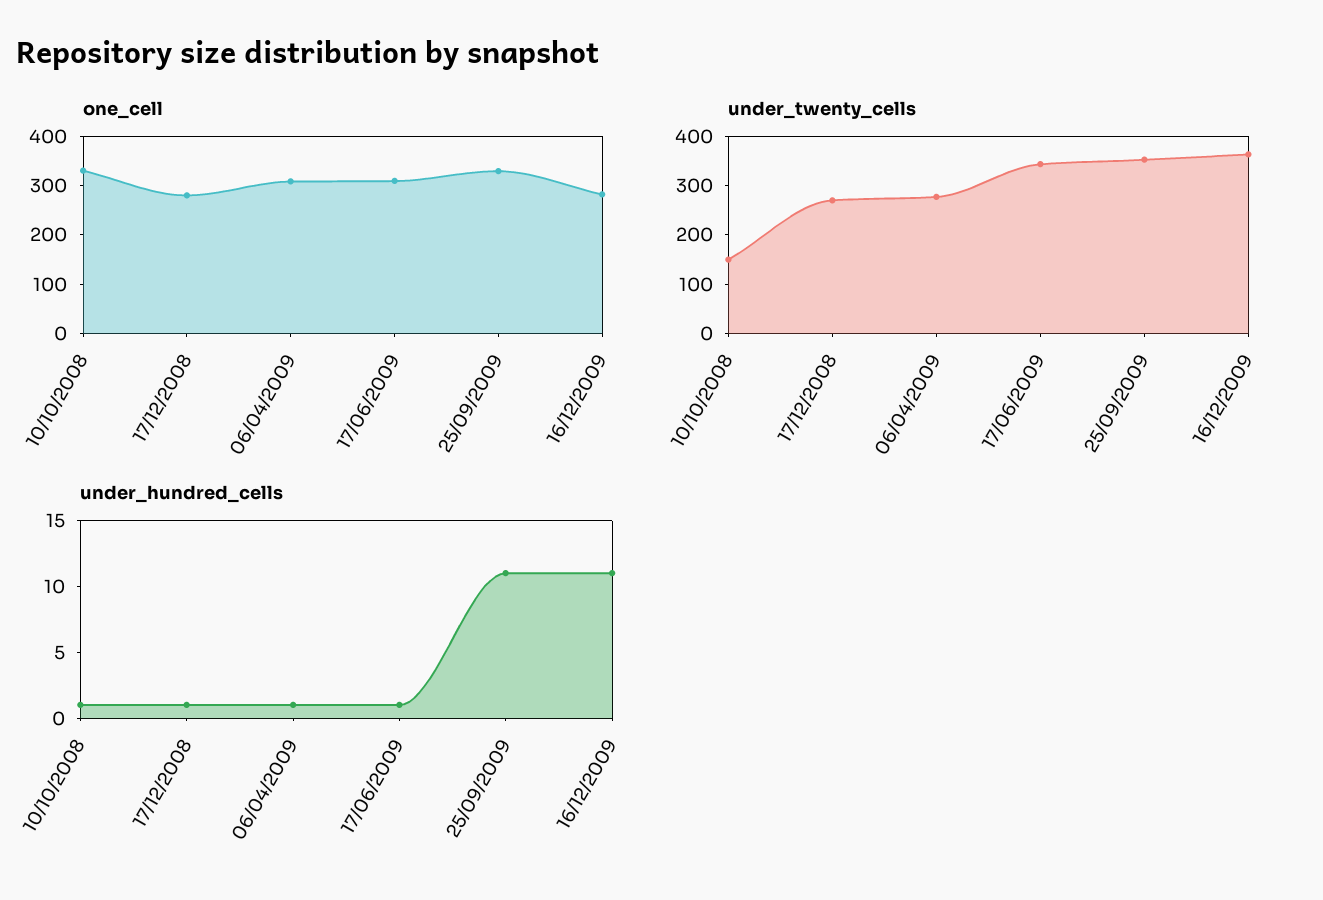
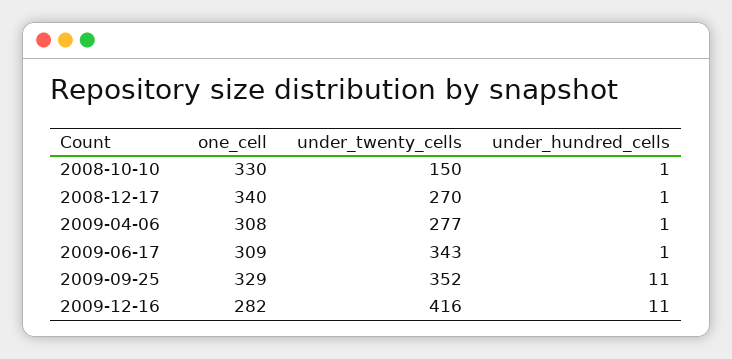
  {
    "one_cell": {
      "10/10/2008": 330,
-     "17/12/2008": 280,
+     "17/12/2008": 340,
      "06/04/2009": 308,
      "17/06/2009": 309,
      "25/09/2009": 329,
      "16/12/2009": 282
    },
    "under_twenty_cells": {
      "10/10/2008": 150,
      "17/12/2008": 270,
      "06/04/2009": 277,
      "17/06/2009": 343,
      "25/09/2009": 352,
-     "16/12/2009": 360
+     "16/12/2009": 416
    },
    "under_hundred_cells": {
      "10/10/2008": 1,
      "17/12/2008": 1,
      "06/04/2009": 1,
      "17/06/2009": 1,
      "25/09/2009": 11,
      "16/12/2009": 11
    }
  }

